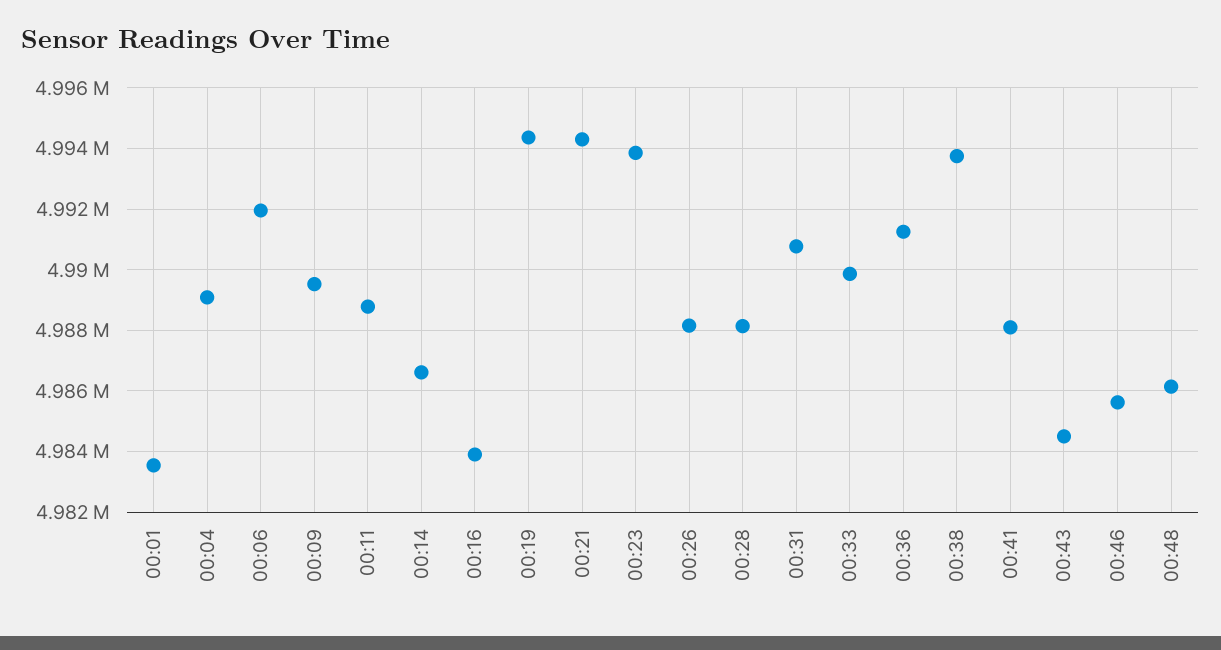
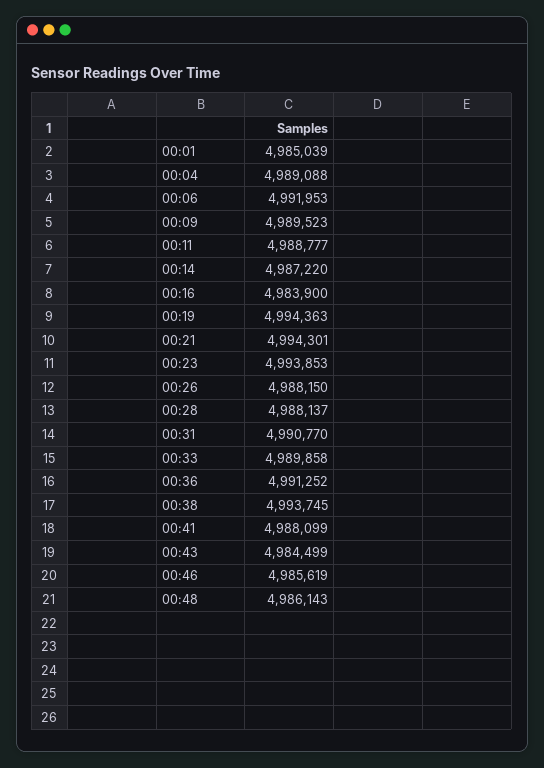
  {
-   "00:01": 4983600,
+   "00:01": 4985039,
    "00:04": 4989088,
    "00:06": 4991953,
    "00:09": 4989523,
    "00:11": 4988777,
-   "00:14": 4986600,
+   "00:14": 4987220,
    "00:16": 4983900,
    "00:19": 4994363,
    "00:21": 4994301,
    "00:23": 4993853,
    "00:26": 4988150,
    "00:28": 4988137,
    "00:31": 4990770,
    "00:33": 4989858,
    "00:36": 4991252,
    "00:38": 4993745,
    "00:41": 4988099,
    "00:43": 4984499,
    "00:46": 4985619,
    "00:48": 4986143
  }

